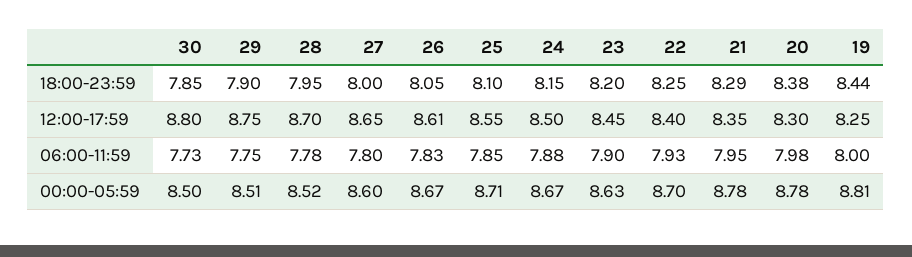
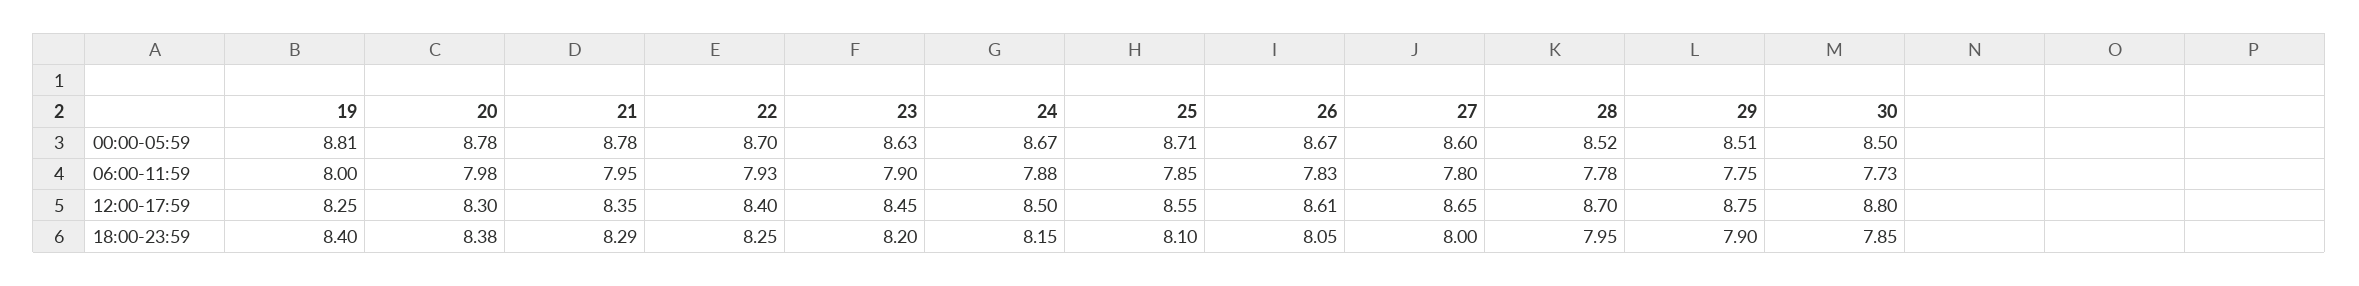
  {
    "30": {
      "18:00-23:59": 7.85,
      "12:00-17:59": 8.8,
      "06:00-11:59": 7.73,
      "00:00-05:59": 8.5
    },
    "29": {
      "18:00-23:59": 7.9,
      "12:00-17:59": 8.75,
      "06:00-11:59": 7.75,
      "00:00-05:59": 8.51
    },
    "28": {
      "18:00-23:59": 7.95,
      "12:00-17:59": 8.7,
      "06:00-11:59": 7.78,
      "00:00-05:59": 8.52
    },
    "27": {
      "18:00-23:59": 8,
      "12:00-17:59": 8.65,
      "06:00-11:59": 7.8,
      "00:00-05:59": 8.6
    },
    "26": {
      "18:00-23:59": 8.05,
      "12:00-17:59": 8.61,
      "06:00-11:59": 7.83,
      "00:00-05:59": 8.67
    },
    "25": {
      "18:00-23:59": 8.1,
      "12:00-17:59": 8.55,
      "06:00-11:59": 7.85,
      "00:00-05:59": 8.71
    },
    "24": {
      "18:00-23:59": 8.15,
      "12:00-17:59": 8.5,
      "06:00-11:59": 7.88,
      "00:00-05:59": 8.67
    },
    "23": {
      "18:00-23:59": 8.2,
      "12:00-17:59": 8.45,
      "06:00-11:59": 7.9,
      "00:00-05:59": 8.63
    },
    "22": {
      "18:00-23:59": 8.25,
      "12:00-17:59": 8.4,
      "06:00-11:59": 7.93,
      "00:00-05:59": 8.7
    },
    "21": {
      "18:00-23:59": 8.29,
      "12:00-17:59": 8.35,
      "06:00-11:59": 7.95,
      "00:00-05:59": 8.78
    },
    "20": {
      "18:00-23:59": 8.38,
      "12:00-17:59": 8.3,
      "06:00-11:59": 7.98,
      "00:00-05:59": 8.78
    },
    "19": {
-     "18:00-23:59": 8.44,
+     "18:00-23:59": 8.4,
      "12:00-17:59": 8.25,
      "06:00-11:59": 8,
      "00:00-05:59": 8.81
    }
  }

